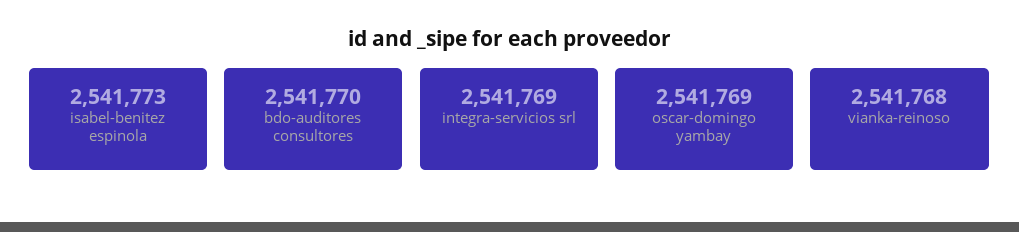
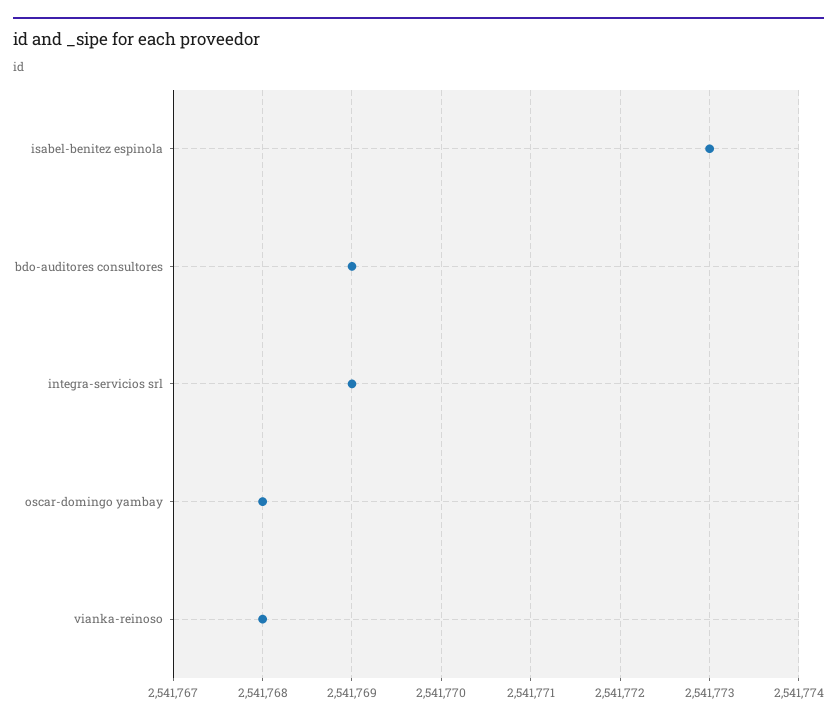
  {
    "isabel-benitez espinola": 2541773,
-   "bdo-auditores consultores": 2541770,
+   "bdo-auditores consultores": 2541769,
    "integra-servicios srl": 2541769,
-   "oscar-domingo yambay": 2541769,
+   "oscar-domingo yambay": 2541768,
    "vianka-reinoso": 2541768
  }

